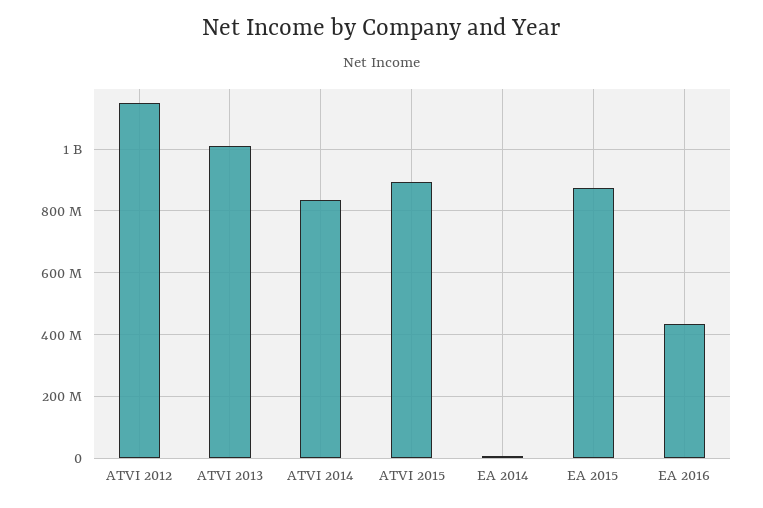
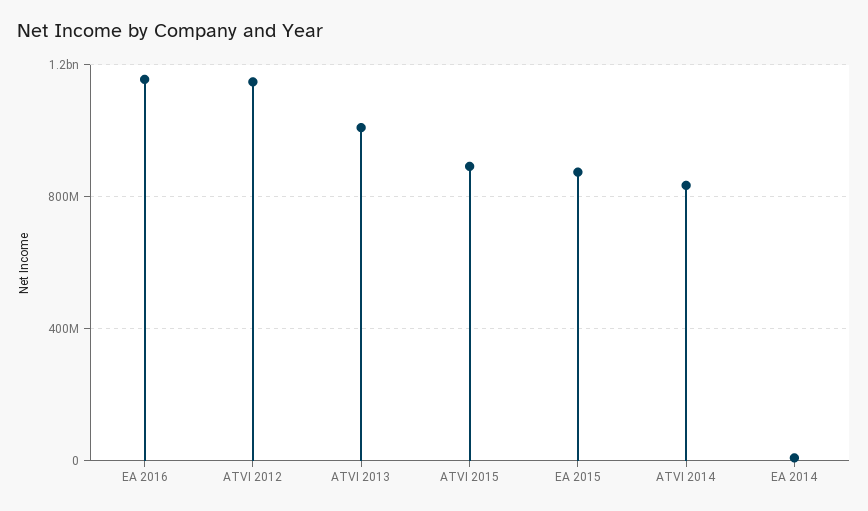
  {
    "ATVI 2012": 1140000000,
    "ATVI 2013": 1020000000,
    "ATVI 2014": 840000000,
    "ATVI 2015": 900000000,
    "EA 2014": 0,
    "EA 2015": 880000000,
-   "EA 2016": 440000000
+   "EA 2016": 1150000000
  }

